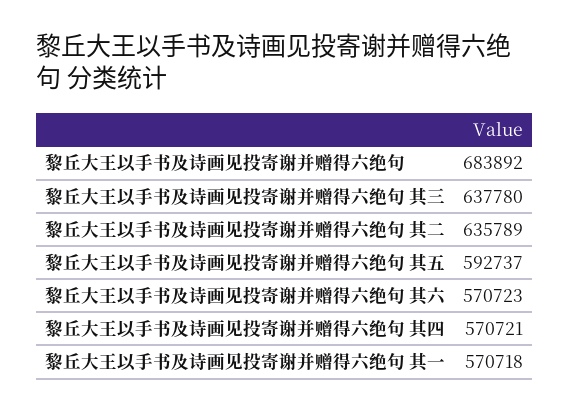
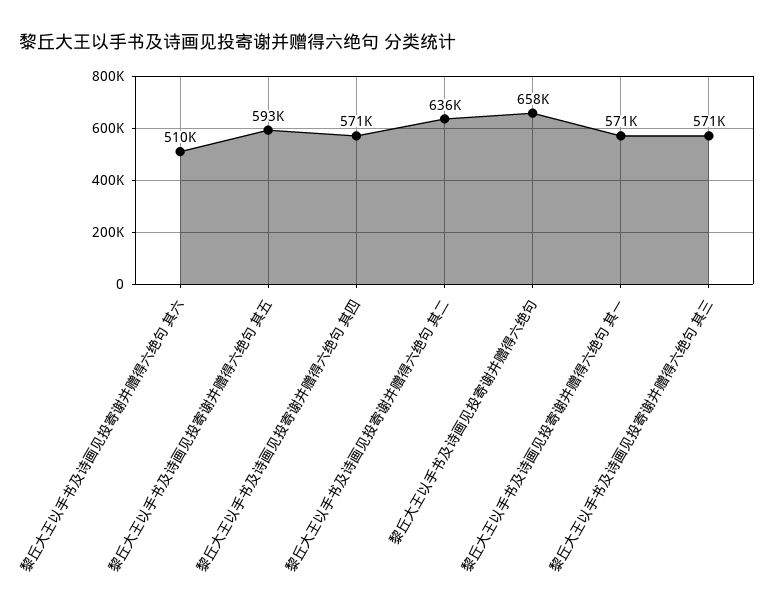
  {
-   "黎丘大王以手书及诗画见投寄谢并赠得六绝句": 683892,
+   "黎丘大王以手书及诗画见投寄谢并赠得六绝句": 658000,
-   "黎丘大王以手书及诗画见投寄谢并赠得六绝句 其三": 637780,
+   "黎丘大王以手书及诗画见投寄谢并赠得六绝句 其三": 571000,
    "黎丘大王以手书及诗画见投寄谢并赠得六绝句 其二": 635789,
    "黎丘大王以手书及诗画见投寄谢并赠得六绝句 其五": 592737,
-   "黎丘大王以手书及诗画见投寄谢并赠得六绝句 其六": 570723,
+   "黎丘大王以手书及诗画见投寄谢并赠得六绝句 其六": 510000,
    "黎丘大王以手书及诗画见投寄谢并赠得六绝句 其四": 570721,
    "黎丘大王以手书及诗画见投寄谢并赠得六绝句 其一": 570718
  }

